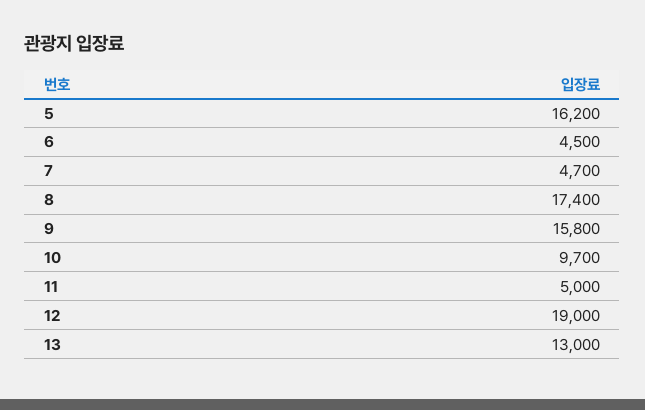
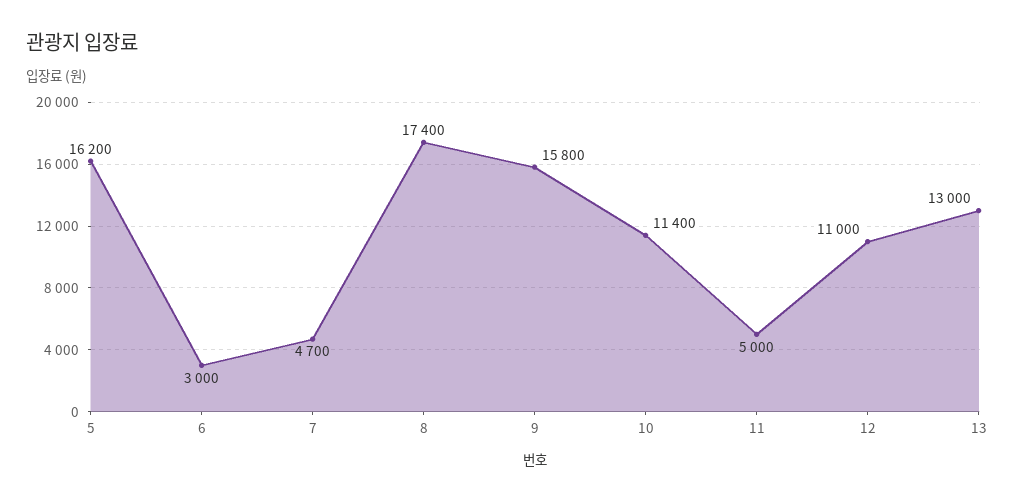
  {
    "5": 16200,
-   "6": 4500,
+   "6": 3000,
    "7": 4700,
    "8": 17400,
    "9": 15800,
-   "10": 9700,
+   "10": 11400,
    "11": 5000,
-   "12": 19000,
+   "12": 11000,
    "13": 13000
  }

